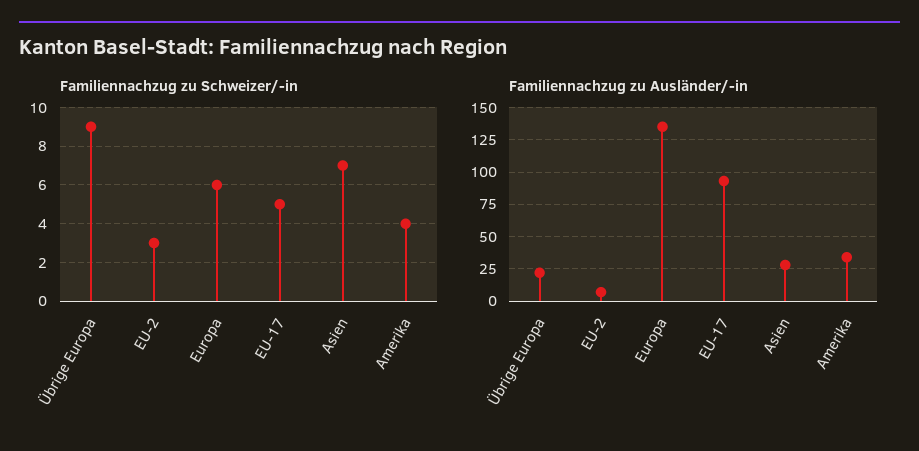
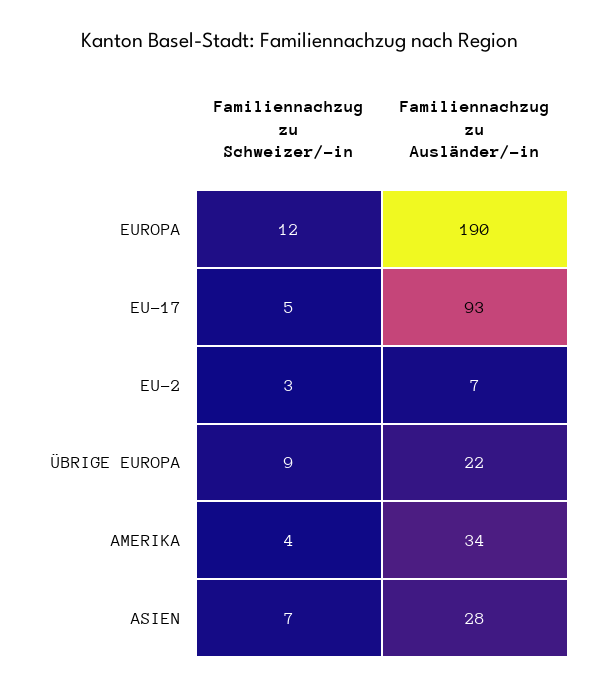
  {
    "Familiennachzug zu Schweizer/-in": {
      "Übrige Europa": 9,
      "EU-2": 3,
-     "Europa": 6,
+     "Europa": 12,
      "EU-17": 5,
      "Asien": 7,
      "Amerika": 4
    },
    "Familiennachzug zu Ausländer/-in": {
      "Übrige Europa": 22,
      "EU-2": 7,
-     "Europa": 135,
+     "Europa": 190,
      "EU-17": 93,
      "Asien": 28,
      "Amerika": 34
    }
  }

